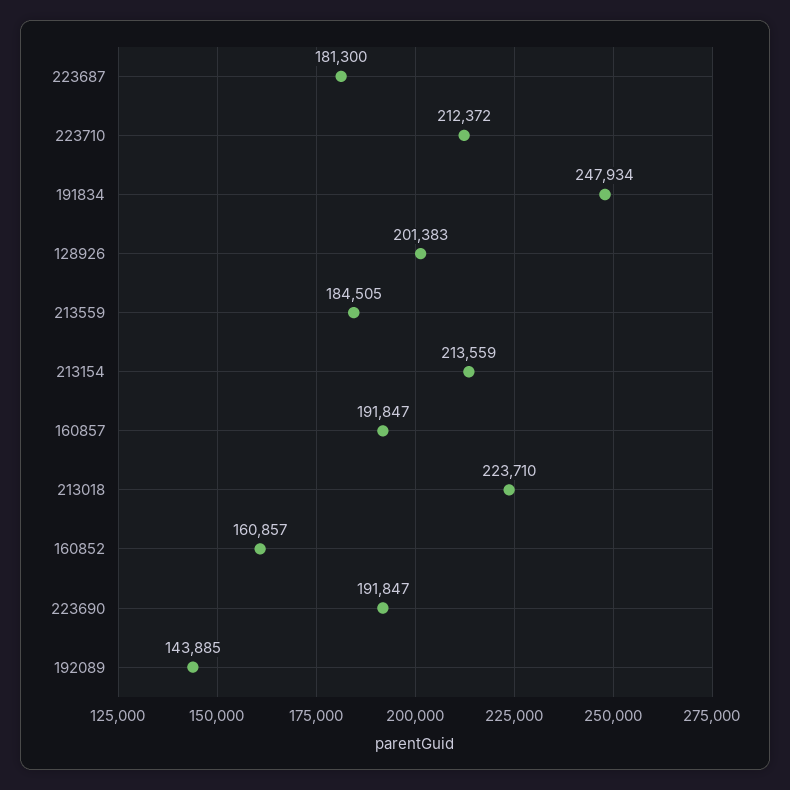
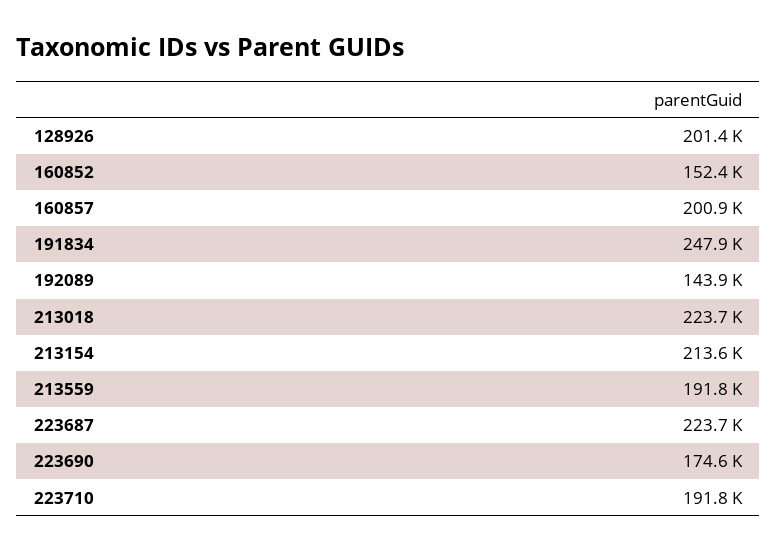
  {
-   "223687": 181300,
+   "223687": 223700,
-   "223710": 212372,
+   "223710": 191800,
    "191834": 247934,
    "128926": 201383,
-   "213559": 184505,
+   "213559": 191800,
    "213154": 213559,
-   "160857": 191847,
+   "160857": 200900,
    "213018": 223710,
-   "160852": 160857,
+   "160852": 152400,
-   "223690": 191847,
+   "223690": 174600,
    "192089": 143885
  }

